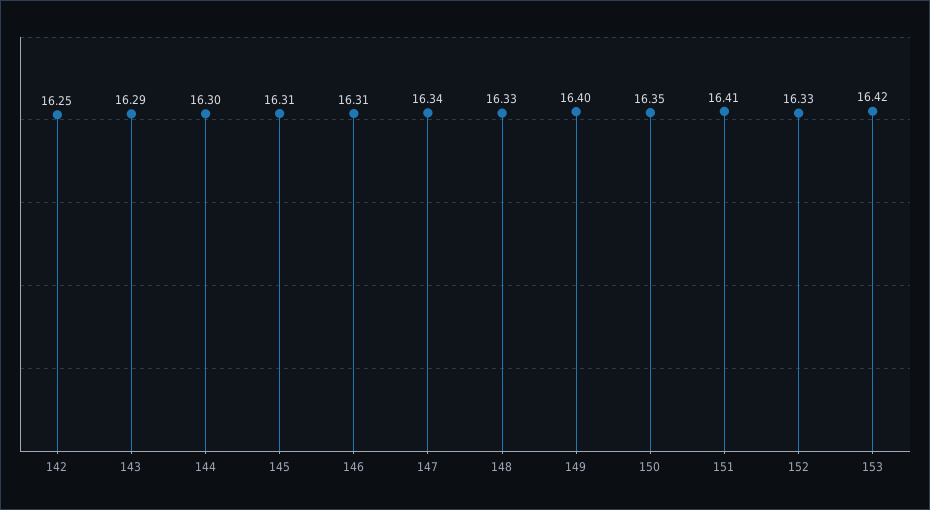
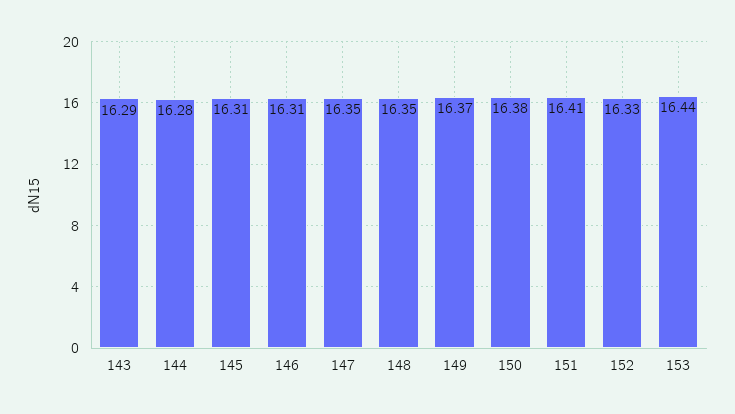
  {
-   "142": 16.25,
    "143": 16.29,
-   "144": 16.3,
+   "144": 16.28,
    "145": 16.31,
    "146": 16.31,
-   "147": 16.34,
+   "147": 16.35,
-   "148": 16.33,
+   "148": 16.35,
-   "149": 16.4,
+   "149": 16.37,
-   "150": 16.35,
+   "150": 16.38,
    "151": 16.41,
    "152": 16.33,
-   "153": 16.42
+   "153": 16.44
  }

